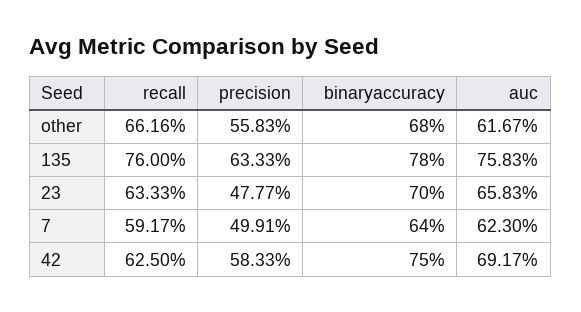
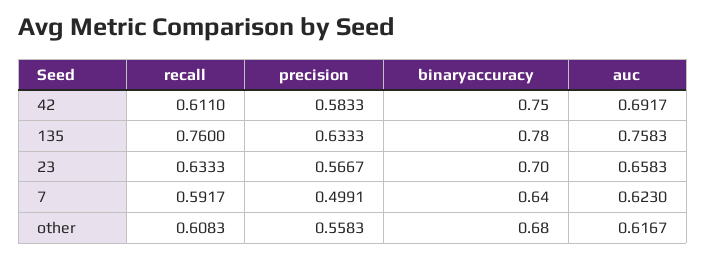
  {
    "recall": {
-     "other": 0.6616,
+     "other": 0.6083,
      "135": 0.76,
      "23": 0.6333,
      "7": 0.5917,
-     "42": 0.625
+     "42": 0.611
    },
    "precision": {
      "other": 0.5583,
      "135": 0.6333,
-     "23": 0.4777,
+     "23": 0.5667,
      "7": 0.4991,
      "42": 0.5833
    },
    "binaryaccuracy": {
      "other": 0.68,
      "135": 0.78,
      "23": 0.7,
      "7": 0.64,
      "42": 0.75
    },
    "auc": {
      "other": 0.6167,
      "135": 0.7583,
      "23": 0.6583,
      "7": 0.623,
      "42": 0.6917
    }
  }

